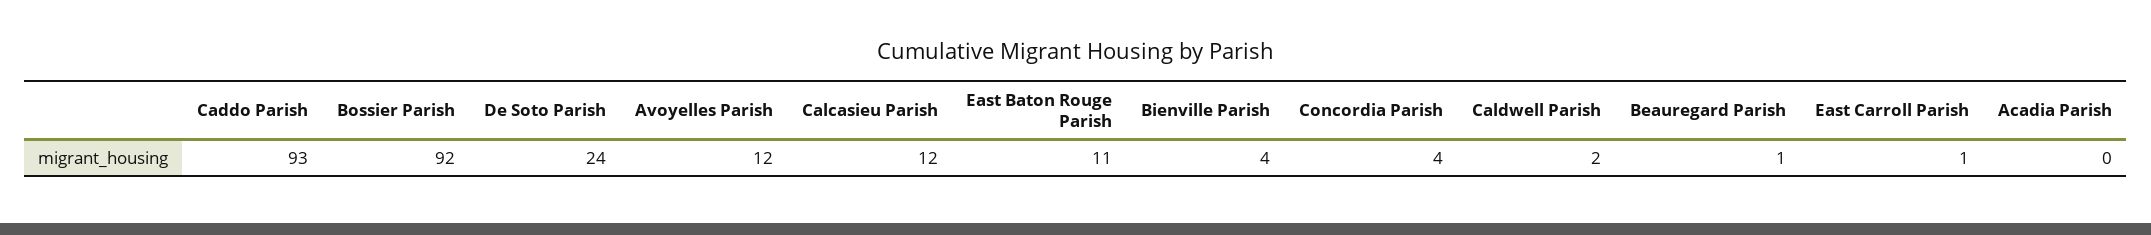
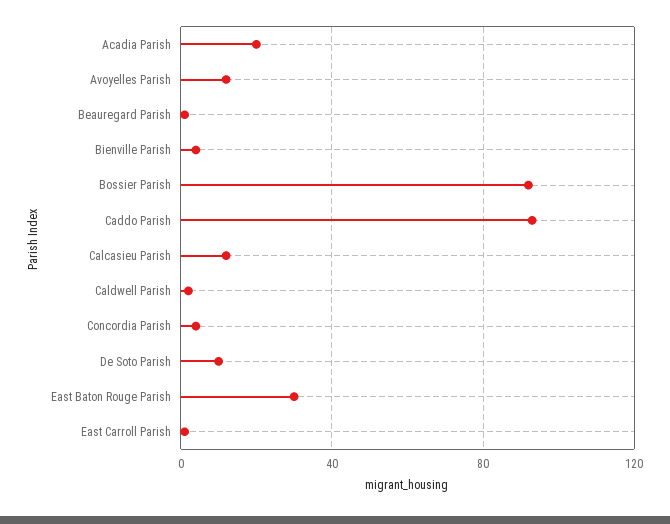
  {
    "Caddo Parish": 93,
    "Bossier Parish": 92,
-   "De Soto Parish": 24,
+   "De Soto Parish": 10,
    "Avoyelles Parish": 12,
    "Calcasieu Parish": 12,
-   "East Baton Rouge Parish": 11,
+   "East Baton Rouge Parish": 30,
    "Bienville Parish": 4,
    "Concordia Parish": 4,
    "Caldwell Parish": 2,
    "Beauregard Parish": 1,
    "East Carroll Parish": 1,
-   "Acadia Parish": 0
+   "Acadia Parish": 20
  }

